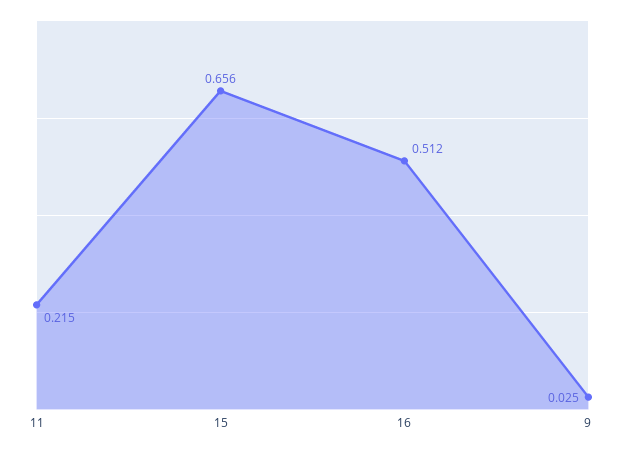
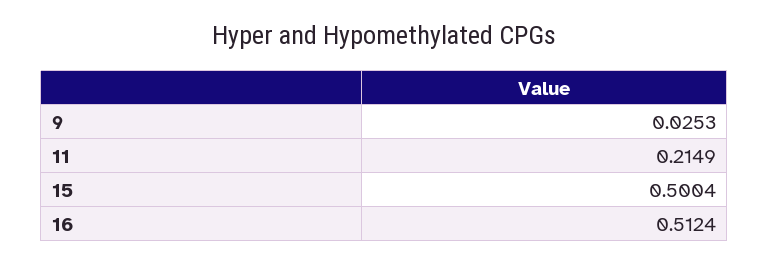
  {
    "11": 0.2149,
-   "15": 0.656,
+   "15": 0.5004,
    "16": 0.5124,
    "9": 0.0253
  }

